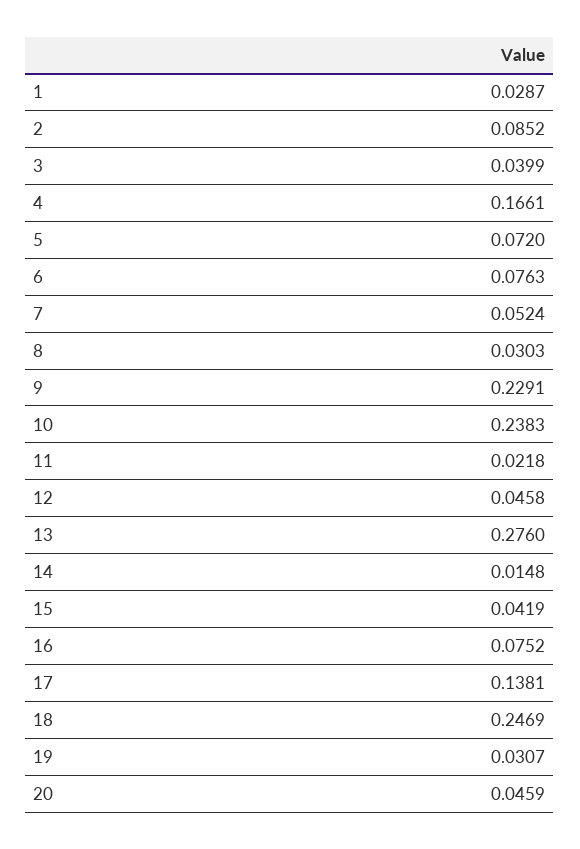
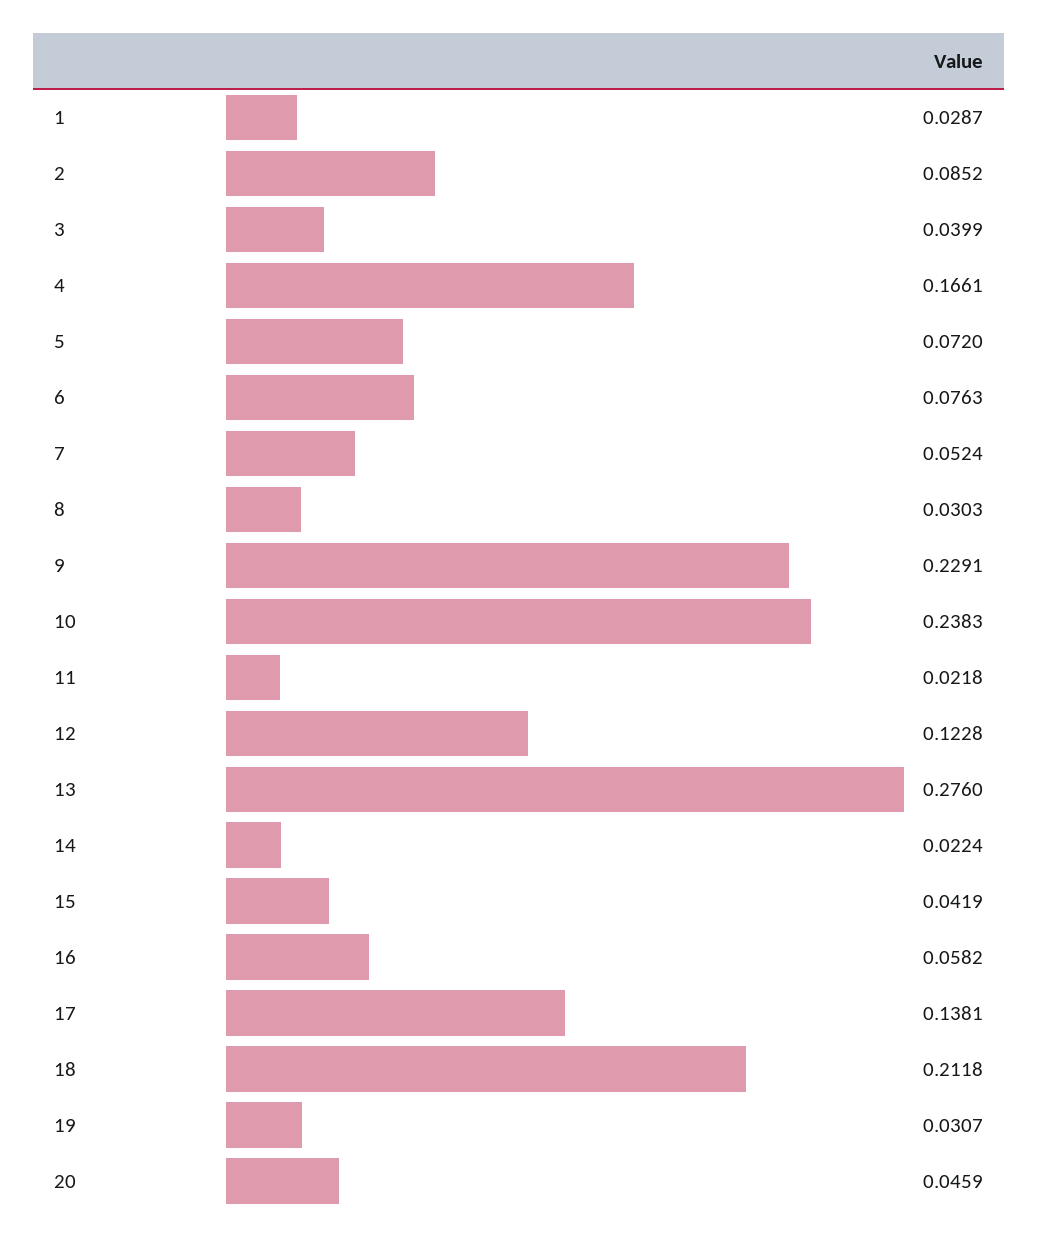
  {
    "1": 0.0287,
    "2": 0.0852,
    "3": 0.0399,
    "4": 0.1661,
    "5": 0.072,
    "6": 0.0763,
    "7": 0.0524,
    "8": 0.0303,
    "9": 0.2291,
    "10": 0.2383,
    "11": 0.0218,
-   "12": 0.0458,
+   "12": 0.1228,
    "13": 0.276,
-   "14": 0.0148,
+   "14": 0.0224,
    "15": 0.0419,
-   "16": 0.0752,
+   "16": 0.0582,
    "17": 0.1381,
-   "18": 0.2469,
+   "18": 0.2118,
    "19": 0.0307,
    "20": 0.0459
  }

